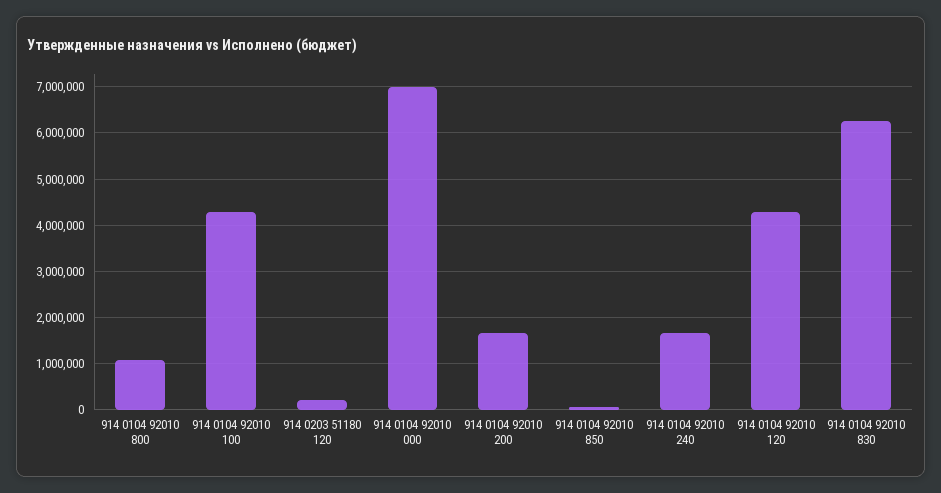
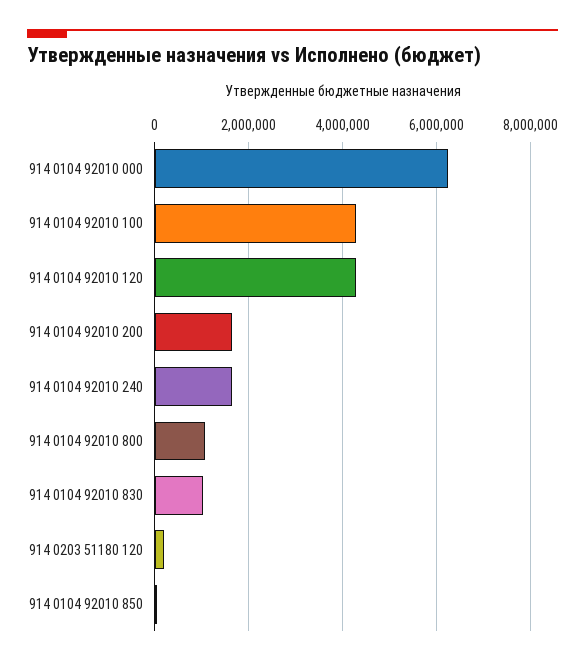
  {
    "914 0104 92010 800": 1000000,
    "914 0104 92010 100": 4200000,
    "914 0203 51180 120": 200000,
-   "914 0104 92010 000": 7000000,
+   "914 0104 92010 000": 6200000,
    "914 0104 92010 200": 1600000,
    "914 0104 92010 850": 0,
    "914 0104 92010 240": 1600000,
    "914 0104 92010 120": 4200000,
-   "914 0104 92010 830": 6200000
+   "914 0104 92010 830": 1000000
  }

